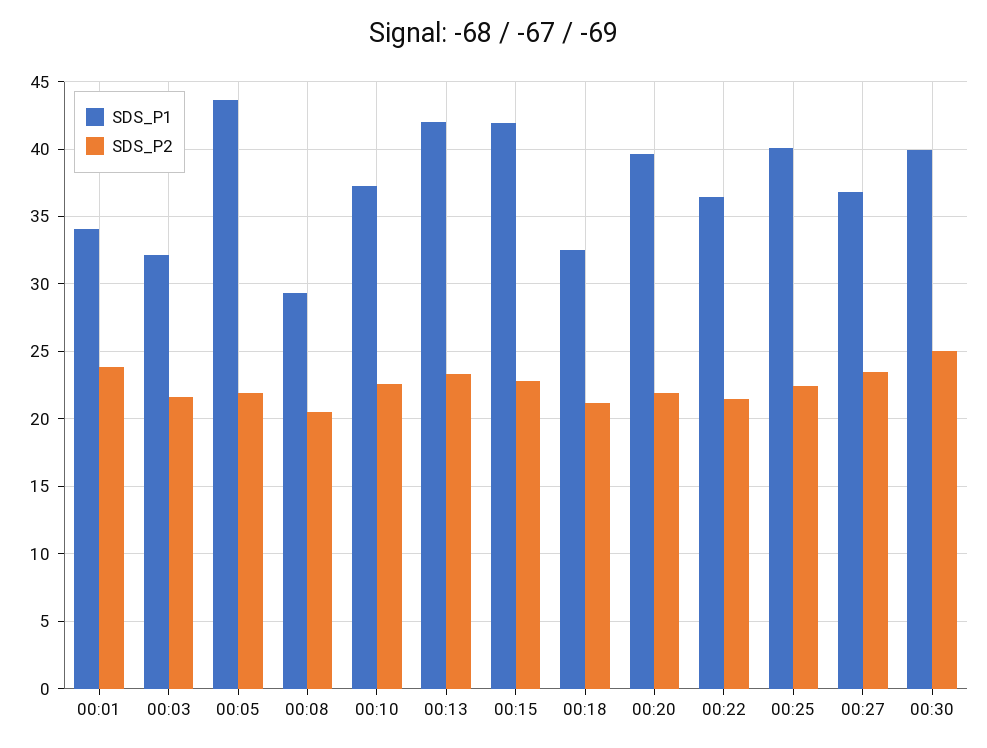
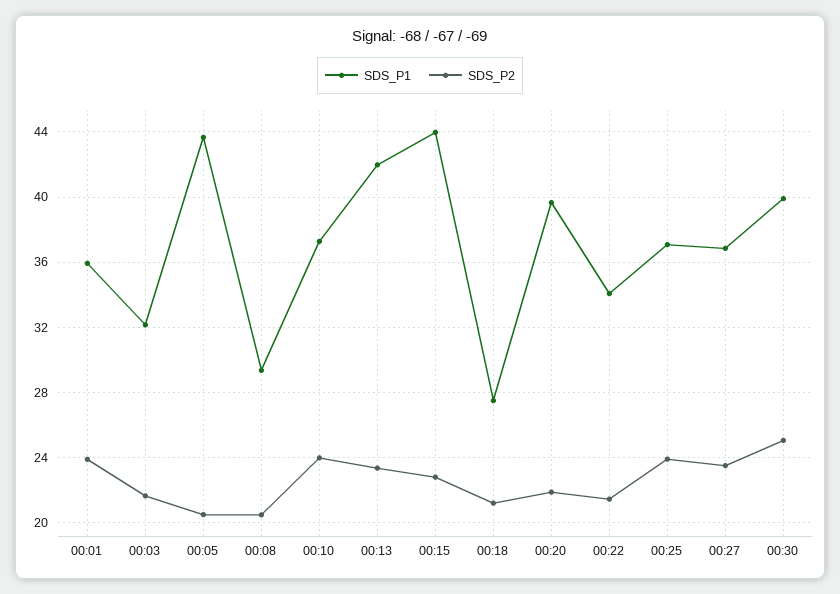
  {
    "SDS_P1": {
-     "00:01": 34,
+     "00:01": 36,
      "00:03": 32,
      "00:05": 43.5,
      "00:08": 29.5,
      "00:10": 37.5,
      "00:13": 42,
-     "00:15": 42,
+     "00:15": 44,
-     "00:18": 32.5,
+     "00:18": 27.5,
      "00:20": 39.5,
-     "00:22": 36.5,
+     "00:22": 34,
-     "00:25": 40,
+     "00:25": 37,
      "00:27": 37,
      "00:30": 40
    },
    "SDS_P2": {
      "00:01": 24,
      "00:03": 21.5,
-     "00:05": 22,
+     "00:05": 20.5,
      "00:08": 20.5,
-     "00:10": 22.5,
+     "00:10": 24,
      "00:13": 23.5,
      "00:15": 23,
      "00:18": 21,
      "00:20": 22,
      "00:22": 21.5,
-     "00:25": 22.5,
+     "00:25": 24,
      "00:27": 23.5,
      "00:30": 25
    }
  }

